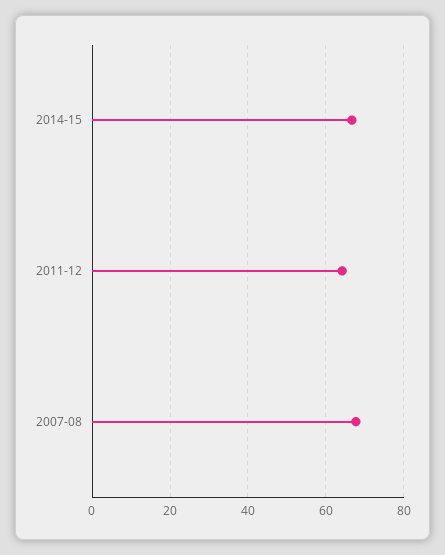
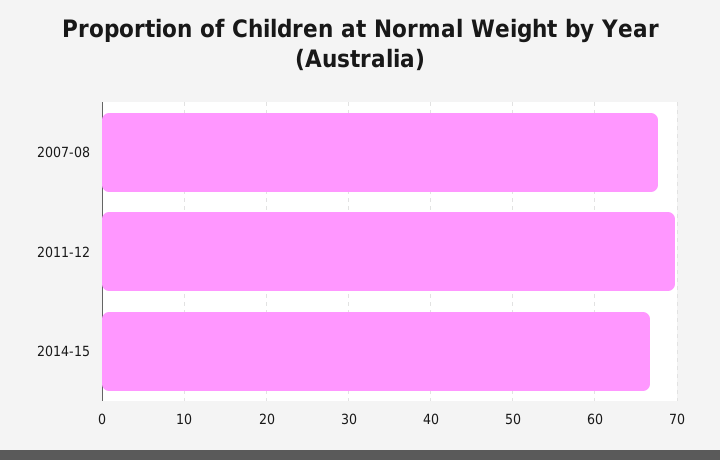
  {
    "2014-15": 67,
-   "2011-12": 64,
+   "2011-12": 70,
    "2007-08": 68
  }

